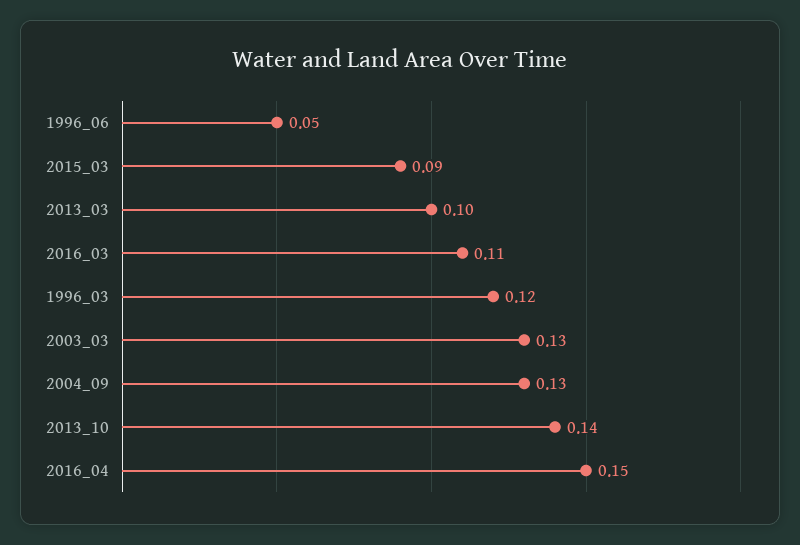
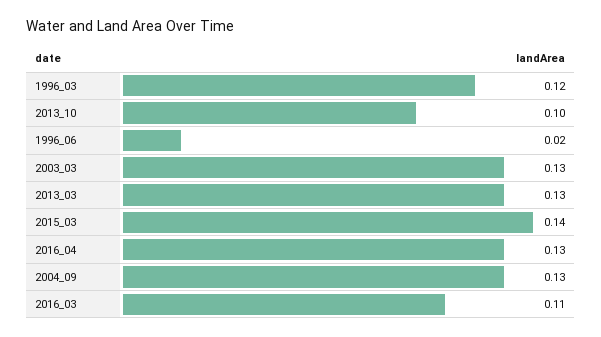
  {
-   "1996_06": 0.05,
+   "1996_06": 0.02,
-   "2015_03": 0.09,
+   "2015_03": 0.14,
-   "2013_03": 0.1,
+   "2013_03": 0.13,
    "2016_03": 0.11,
    "1996_03": 0.12,
    "2003_03": 0.13,
    "2004_09": 0.13,
-   "2013_10": 0.14,
+   "2013_10": 0.1,
-   "2016_04": 0.15
+   "2016_04": 0.13
  }

